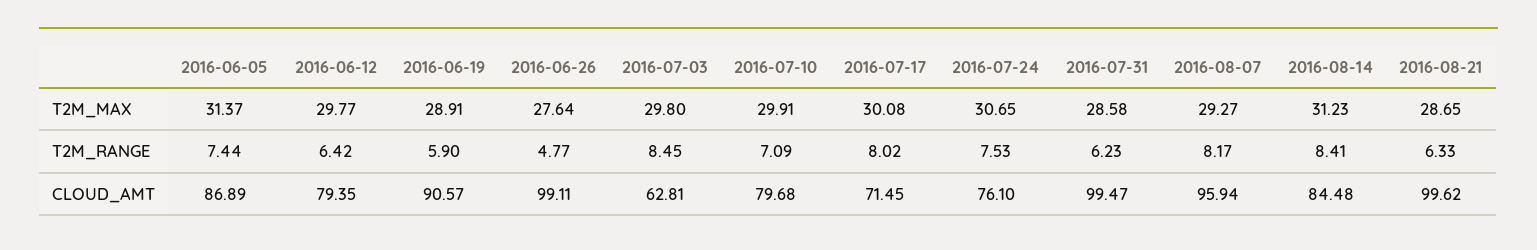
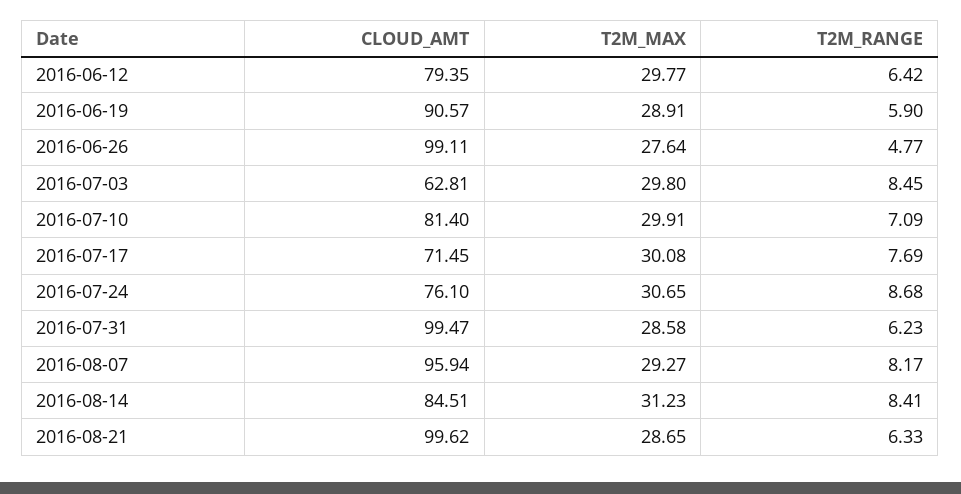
  {
-   "2016-06-05": {
-     "T2M_MAX": 31.37,
-     "T2M_RANGE": 7.44,
-     "CLOUD_AMT": 86.89
-   },
    "2016-06-12": {
      "T2M_MAX": 29.77,
      "T2M_RANGE": 6.42,
      "CLOUD_AMT": 79.35
    },
    "2016-06-19": {
      "T2M_MAX": 28.91,
      "T2M_RANGE": 5.9,
      "CLOUD_AMT": 90.57
    },
    "2016-06-26": {
      "T2M_MAX": 27.64,
      "T2M_RANGE": 4.77,
      "CLOUD_AMT": 99.11
    },
    "2016-07-03": {
      "T2M_MAX": 29.8,
      "T2M_RANGE": 8.45,
      "CLOUD_AMT": 62.81
    },
    "2016-07-10": {
      "T2M_MAX": 29.91,
      "T2M_RANGE": 7.09,
-     "CLOUD_AMT": 79.68
+     "CLOUD_AMT": 81.4
    },
    "2016-07-17": {
      "T2M_MAX": 30.08,
-     "T2M_RANGE": 8.02,
+     "T2M_RANGE": 7.69,
      "CLOUD_AMT": 71.45
    },
    "2016-07-24": {
      "T2M_MAX": 30.65,
-     "T2M_RANGE": 7.53,
+     "T2M_RANGE": 8.68,
      "CLOUD_AMT": 76.1
    },
    "2016-07-31": {
      "T2M_MAX": 28.58,
      "T2M_RANGE": 6.23,
      "CLOUD_AMT": 99.47
    },
    "2016-08-07": {
      "T2M_MAX": 29.27,
      "T2M_RANGE": 8.17,
      "CLOUD_AMT": 95.94
    },
    "2016-08-14": {
      "T2M_MAX": 31.23,
      "T2M_RANGE": 8.41,
-     "CLOUD_AMT": 84.48
+     "CLOUD_AMT": 84.51
    },
    "2016-08-21": {
      "T2M_MAX": 28.65,
      "T2M_RANGE": 6.33,
      "CLOUD_AMT": 99.62
    }
  }

